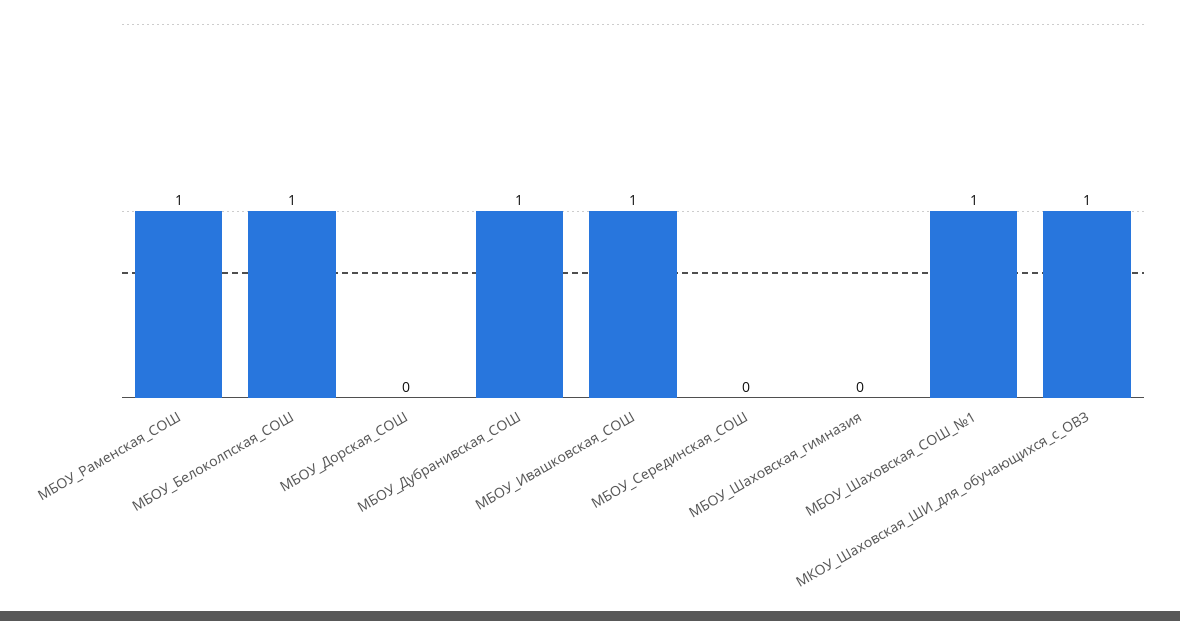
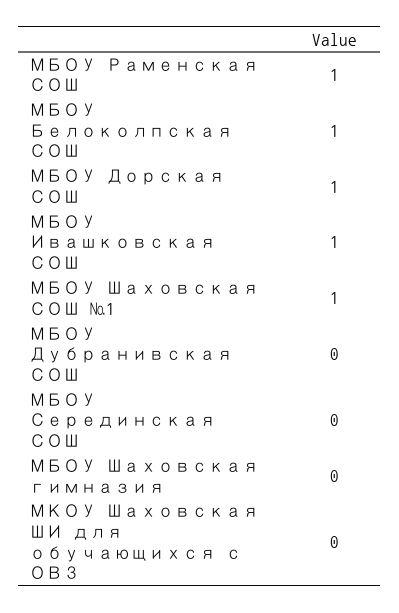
  {
    "МБОУ_Раменская_СОШ": 1,
    "МБОУ_Белоколпская_СОШ": 1,
-   "МБОУ_Дорская_СОШ": 0,
+   "МБОУ_Дорская_СОШ": 1,
-   "МБОУ_Дубранивская_СОШ": 1,
+   "МБОУ_Дубранивская_СОШ": 0,
    "МБОУ_Ивашковская_СОШ": 1,
    "МБОУ_Серединская_СОШ": 0,
    "МБОУ_Шаховская_гимназия": 0,
    "МБОУ_Шаховская_СОШ_№1": 1,
-   "МКОУ_Шаховская_ШИ_для_обучающихся_с_ОВЗ": 1
+   "МКОУ_Шаховская_ШИ_для_обучающихся_с_ОВЗ": 0
  }

